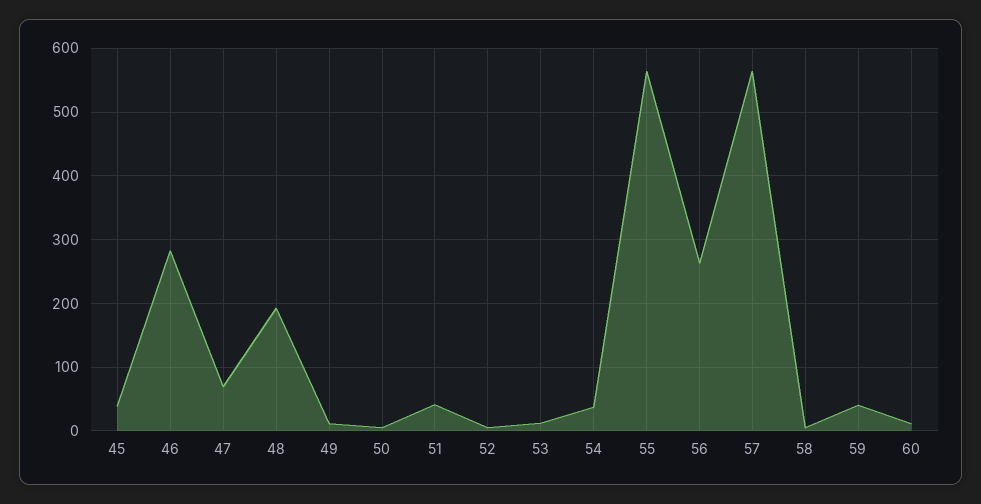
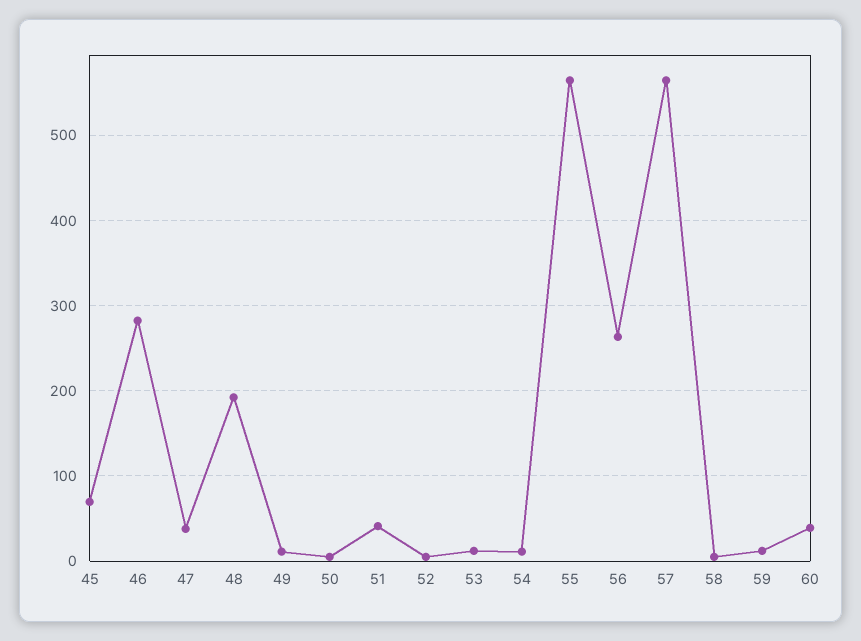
  {
-   "45": 40,
+   "45": 70,
    "46": 280,
-   "47": 70,
+   "47": 40,
    "48": 190,
    "49": 10,
    "50": 10,
    "51": 40,
    "52": 10,
    "53": 10,
-   "54": 40,
+   "54": 10,
    "55": 560,
    "56": 260,
    "57": 560,
    "58": 10,
-   "59": 40,
+   "59": 10,
-   "60": 10
+   "60": 40
  }

